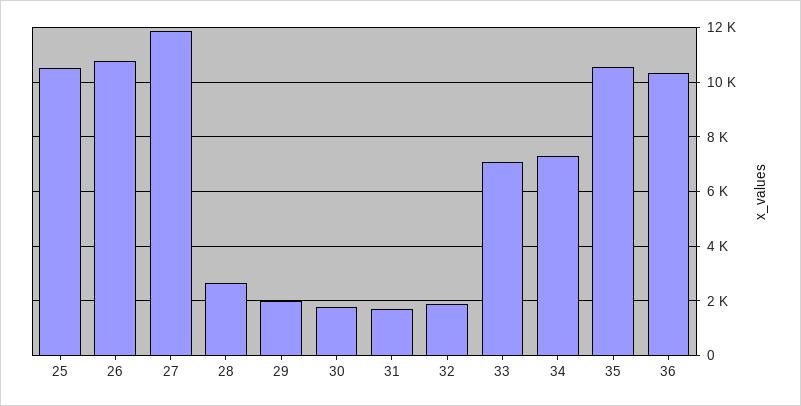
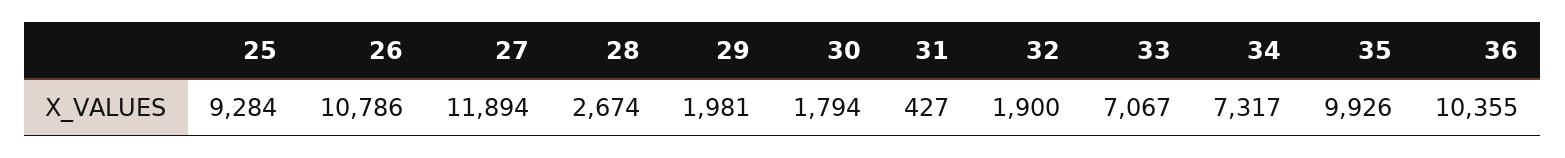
  {
-   "25": 10500,
+   "25": 9284,
    "26": 10786,
    "27": 11894,
    "28": 2674,
    "29": 1981,
    "30": 1794,
-   "31": 1750,
+   "31": 427,
    "32": 1900,
    "33": 7067,
    "34": 7317,
-   "35": 10500,
+   "35": 9926,
    "36": 10355
  }

